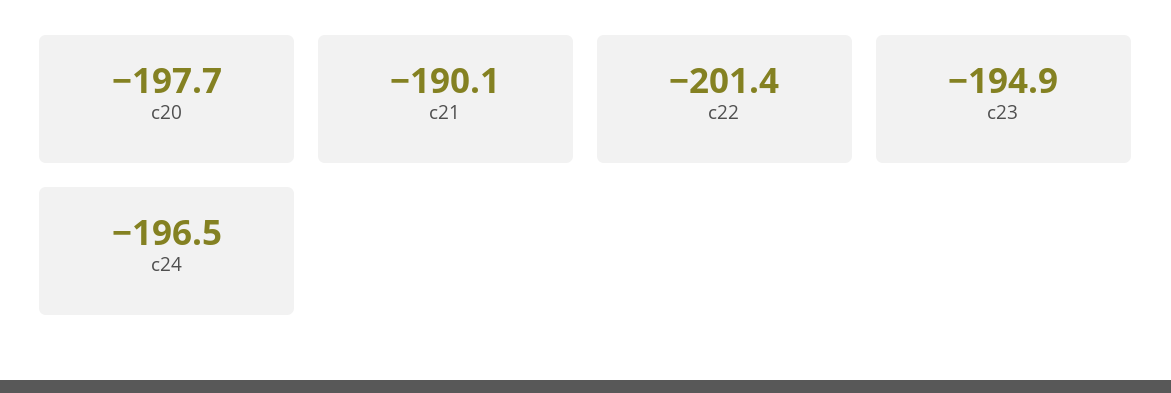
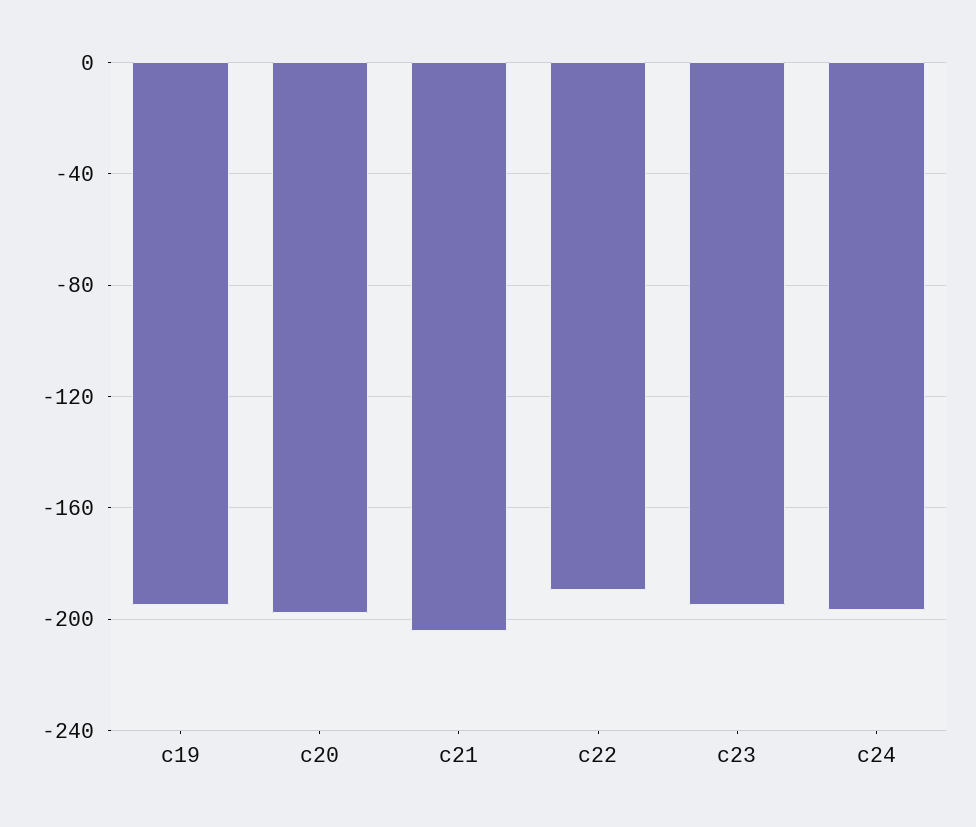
  {
    "c20": -197.7,
-   "c21": -190.1,
+   "c21": -205,
-   "c22": -201.4,
+   "c22": -190,
    "c23": -194.9,
-   "c24": -196.5
+   "c24": -196.5,
+   "c19": -195
  }

